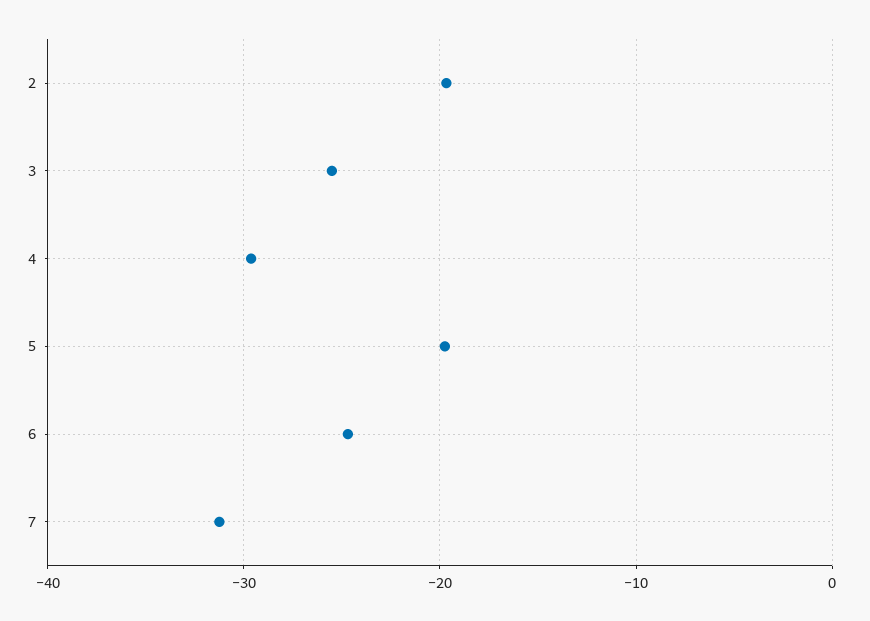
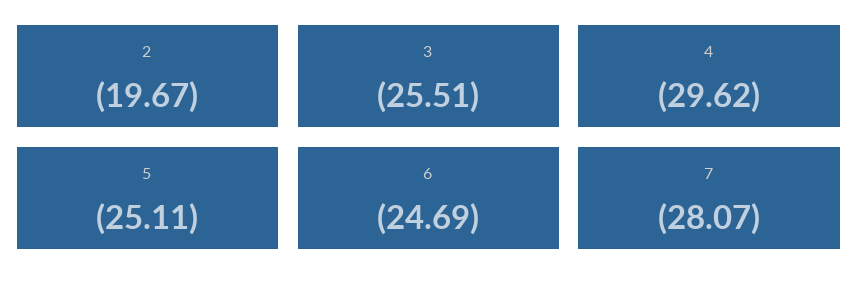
  {
    "2": -19.67,
    "3": -25.51,
    "4": -29.62,
-   "5": -20,
+   "5": -25.11,
    "6": -24.69,
-   "7": -31
+   "7": -28.07
  }

